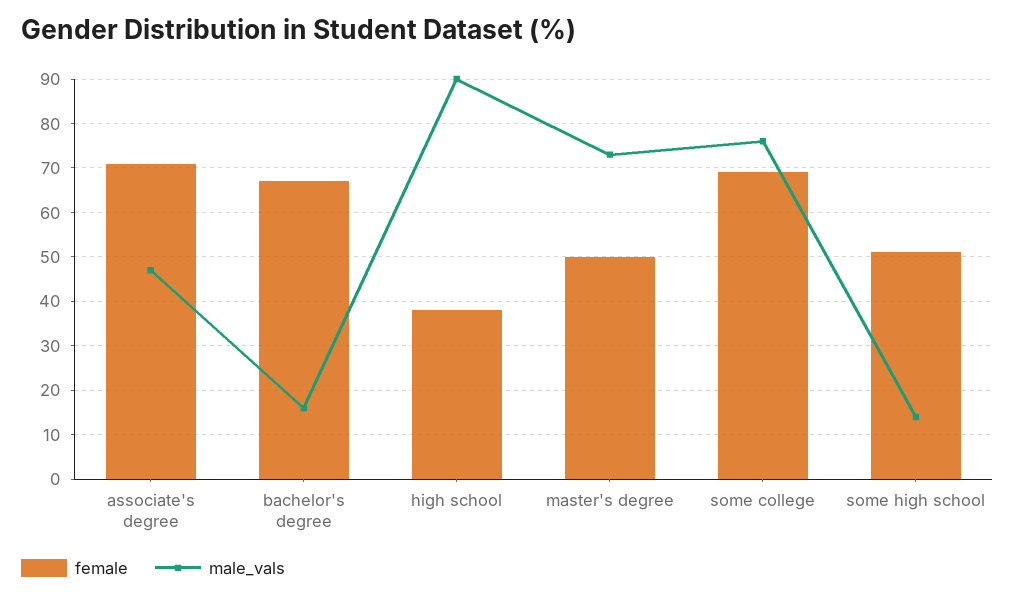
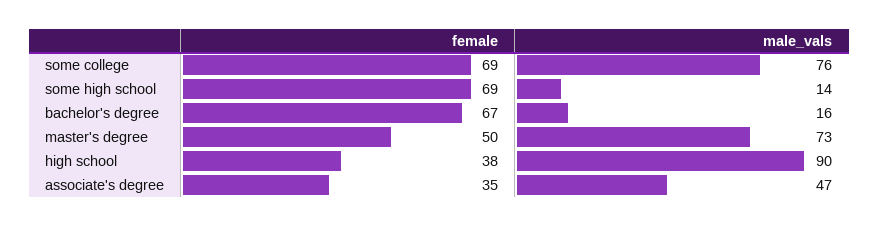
  {
    "female": {
-     "associate's degree": 70,
+     "associate's degree": 35,
      "bachelor's degree": 67,
      "high school": 38,
      "master's degree": 50,
      "some college": 69,
-     "some high school": 50
+     "some high school": 69
    },
    "male_vals": {
      "associate's degree": 47,
      "bachelor's degree": 16,
      "high school": 90,
      "master's degree": 73,
      "some college": 76,
      "some high school": 14
    }
  }

